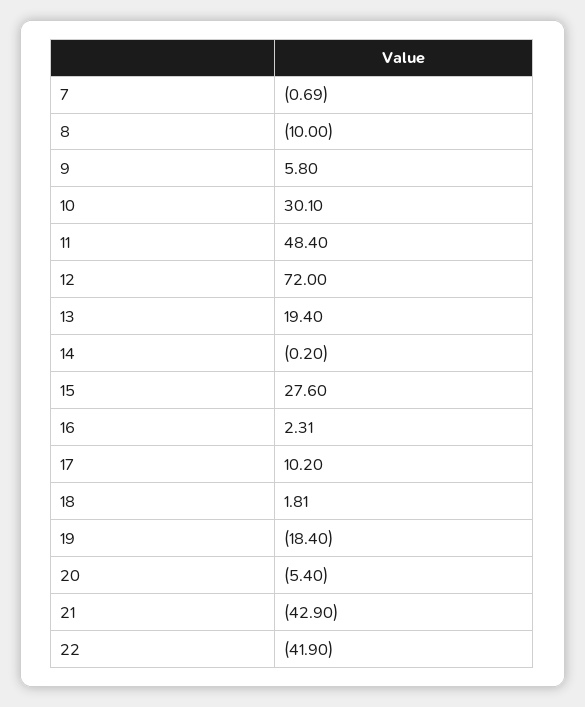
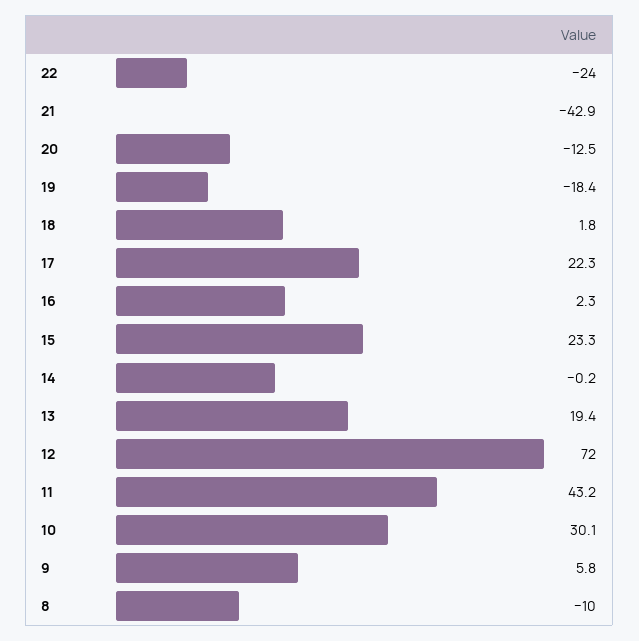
  {
-   "7": -0.69,
    "8": -10,
    "9": 5.8,
    "10": 30.1,
-   "11": 48.4,
+   "11": 43.2,
    "12": 72,
    "13": 19.4,
    "14": -0.2,
-   "15": 27.6,
+   "15": 23.3,
    "16": 2.31,
-   "17": 10.2,
+   "17": 22.3,
    "18": 1.81,
    "19": -18.4,
-   "20": -5.4,
+   "20": -12.5,
    "21": -42.9,
-   "22": -41.9
+   "22": -24
  }

